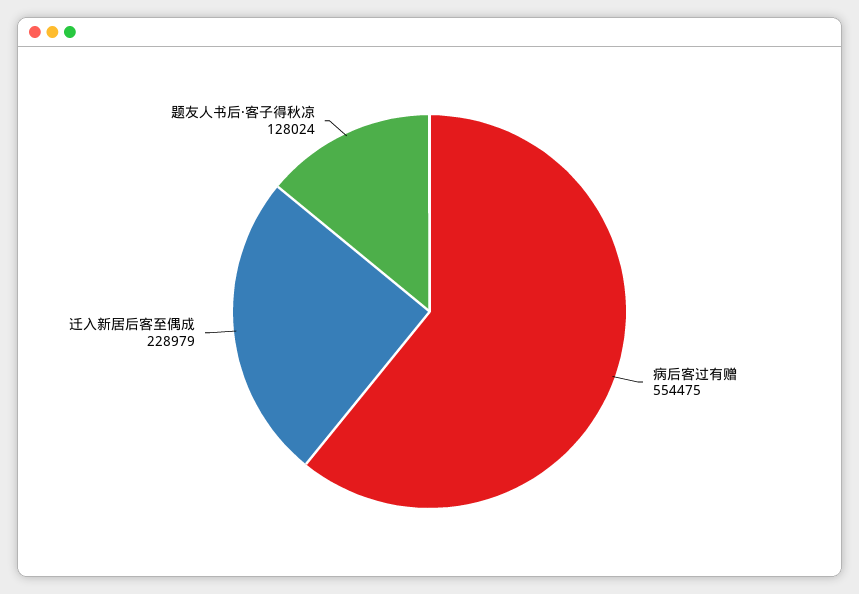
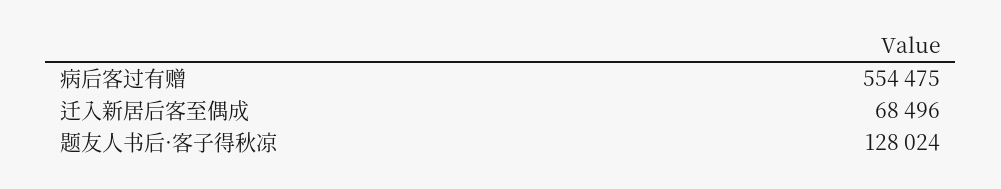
  {
    "病后客过有赠": 554475,
-   "迁入新居后客至偶成": 228979,
+   "迁入新居后客至偶成": 68496,
    "题友人书后·客子得秋凉": 128024
  }

